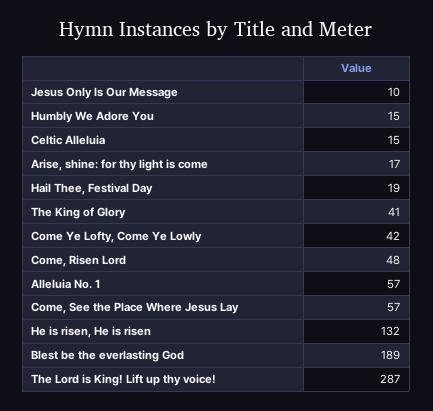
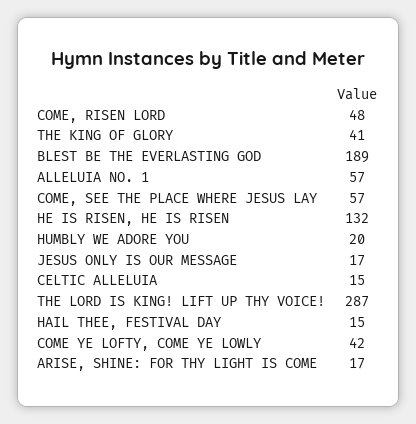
  {
-   "Jesus Only Is Our Message": 10,
+   "Jesus Only Is Our Message": 17,
-   "Humbly We Adore You": 15,
+   "Humbly We Adore You": 20,
    "Celtic Alleluia": 15,
    "Arise, shine: for thy light is come": 17,
-   "Hail Thee, Festival Day": 19,
+   "Hail Thee, Festival Day": 15,
    "The King of Glory": 41,
    "Come Ye Lofty, Come Ye Lowly": 42,
    "Come, Risen Lord": 48,
    "Alleluia No. 1": 57,
    "Come, See the Place Where Jesus Lay": 57,
    "He is risen, He is risen": 132,
    "Blest be the everlasting God": 189,
    "The Lord is King! Lift up thy voice!": 287
  }

